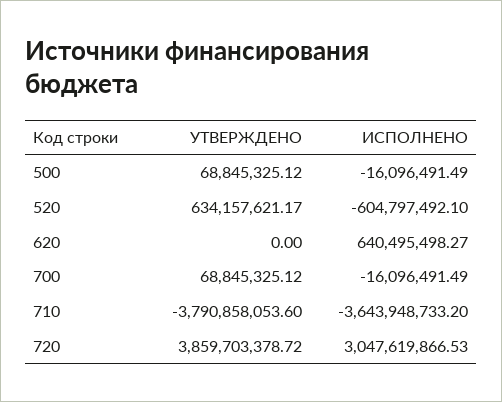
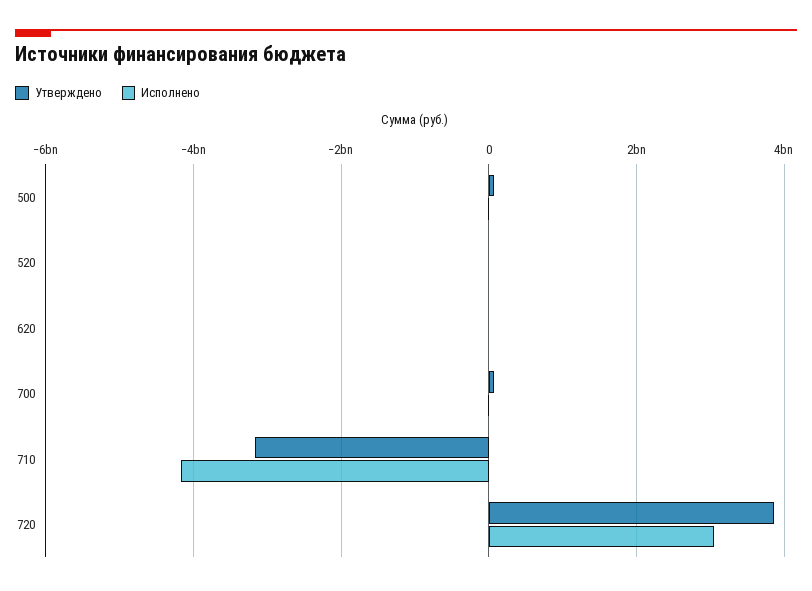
  {
    "УТВЕРЖДЕНО": {
      "500": 68845325.12,
-     "520": 634157621.17,
+     "520": 0,
      "620": 0,
      "700": 68845325.12,
-     "710": -3790858053.6,
+     "710": -3200000000,
      "720": 3859703378.72
    },
    "ИСПОЛНЕНО": {
      "500": -16096491.49,
-     "520": -604797492.1,
+     "520": 0,
-     "620": 640495498.27,
+     "620": 0,
      "700": -16096491.49,
-     "710": -3643948733.2,
+     "710": -4200000000,
      "720": 3047619866.53
    }
  }

